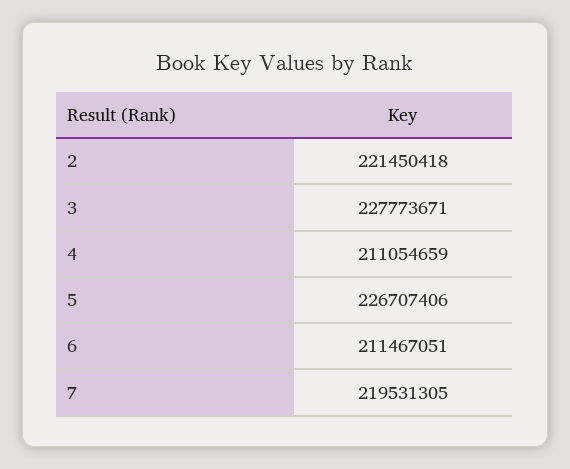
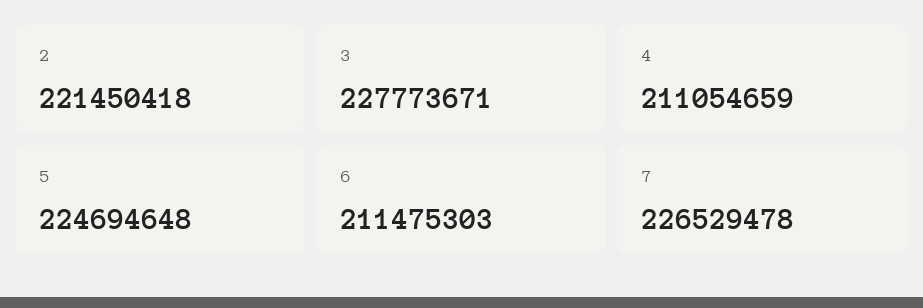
  {
    "2": 221450418,
    "3": 227773671,
    "4": 211054659,
-   "5": 226707406,
+   "5": 224694648,
-   "6": 211467051,
+   "6": 211475303,
-   "7": 219531305
+   "7": 226529478
  }

